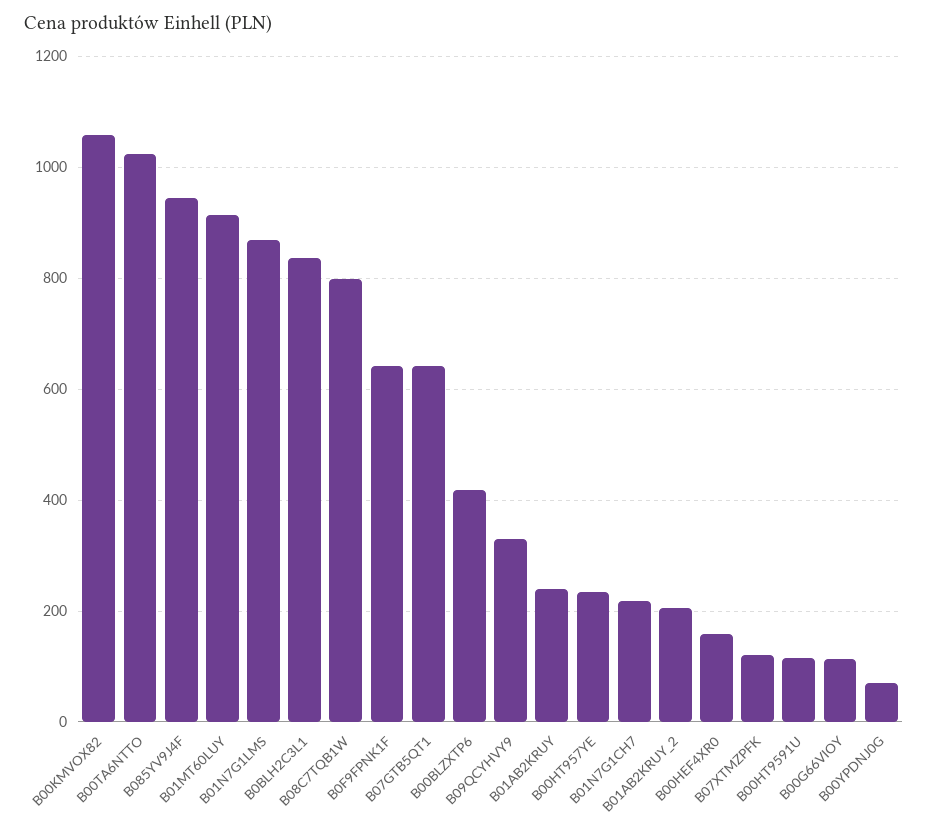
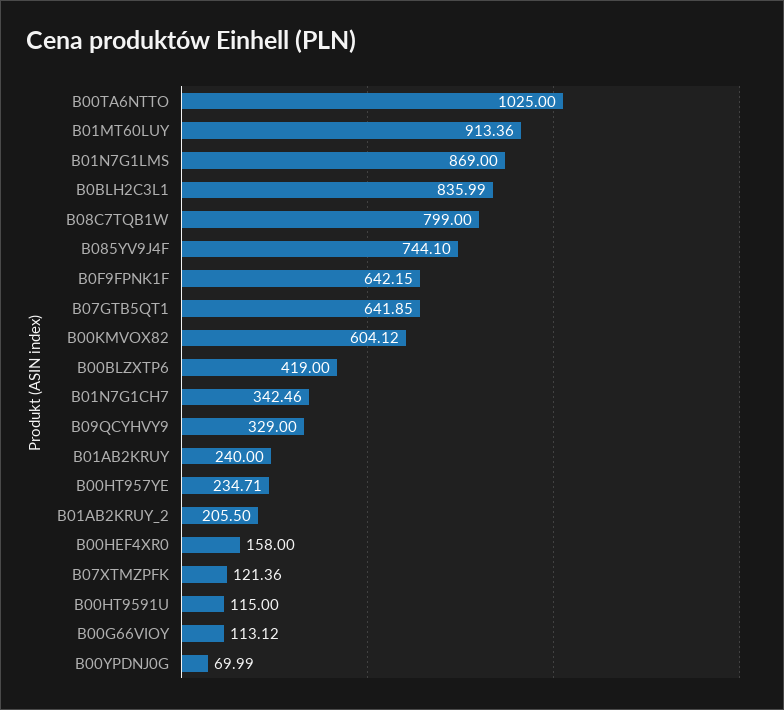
  {
-   "B00KMVOX82": 1060,
+   "B00KMVOX82": 604.12,
    "B00TA6NTTO": 1025,
-   "B085YV9J4F": 940,
+   "B085YV9J4F": 744.1,
    "B01MT60LUY": 913.36,
    "B01N7G1LMS": 869,
    "B0BLH2C3L1": 835.99,
    "B08C7TQB1W": 799,
    "B0F9FPNK1F": 642.15,
    "B07GTB5QT1": 641.85,
    "B00BLZXTP6": 419,
    "B09QCYHVY9": 329,
    "B01AB2KRUY": 240,
    "B00HT957YE": 234.71,
-   "B01N7G1CH7": 220,
+   "B01N7G1CH7": 342.46,
    "B01AB2KRUY_2": 205.5,
    "B00HEF4XR0": 158,
    "B07XTMZPFK": 121.36,
    "B00HT9591U": 115,
    "B00G66VIOY": 113.12,
    "B00YPDNJ0G": 69.99
  }

